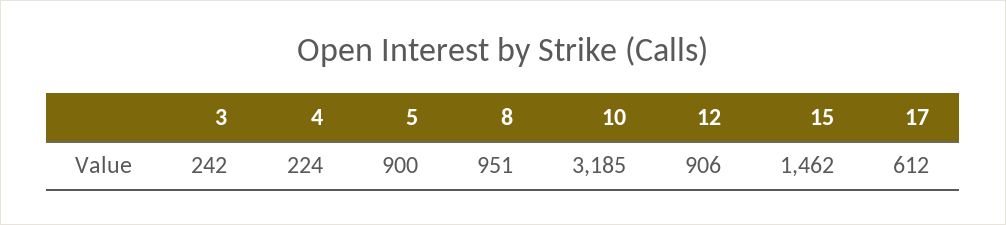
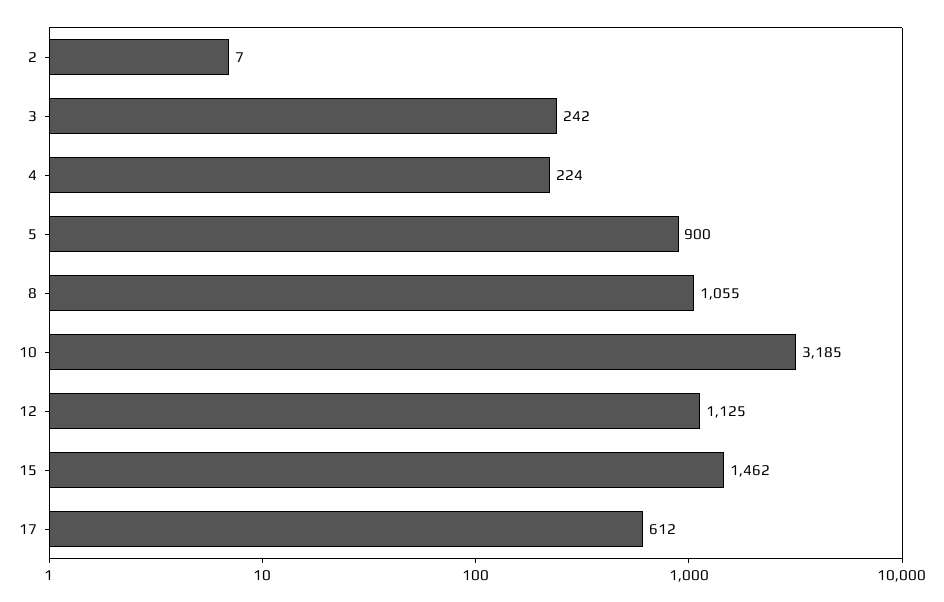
  {
    "3": 242,
    "4": 224,
    "5": 900,
-   "8": 951,
+   "8": 1055,
    "10": 3185,
-   "12": 906,
+   "12": 1125,
    "15": 1462,
-   "17": 612
+   "17": 612,
+   "2": 7
  }

